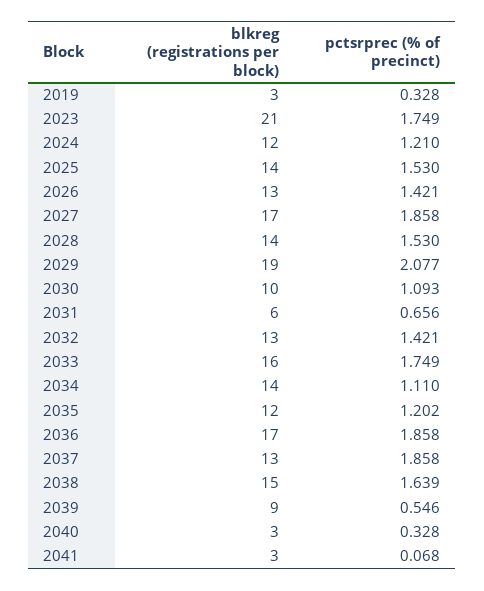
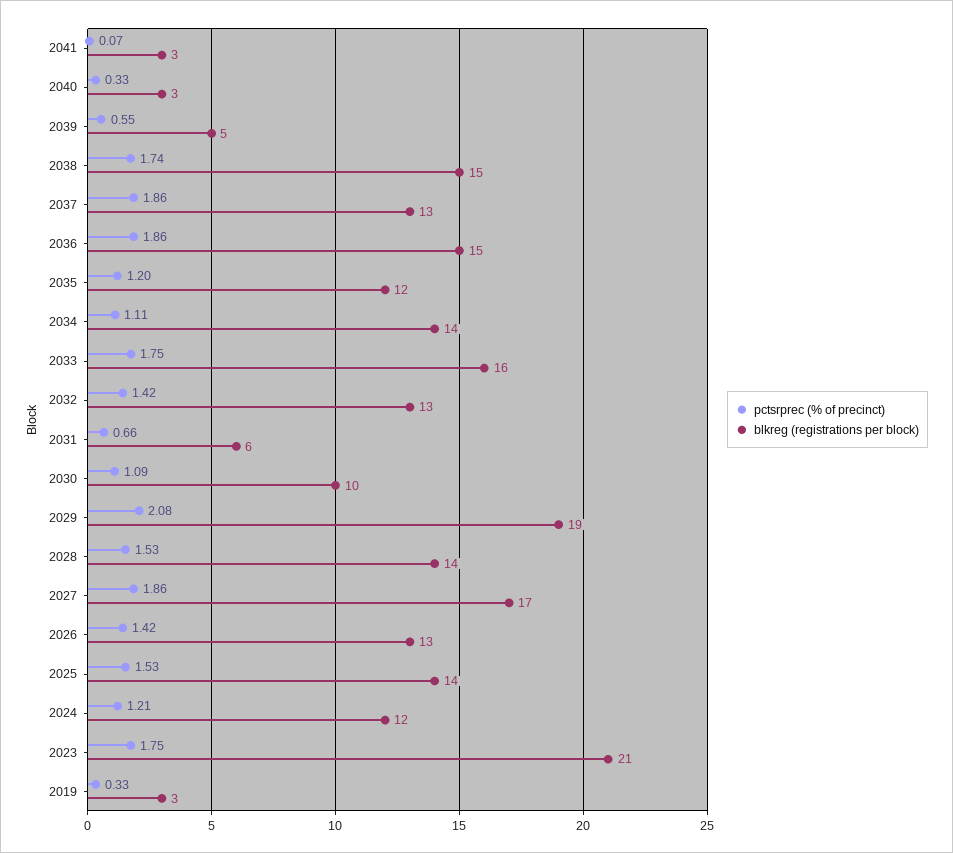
  {
    "blkreg (registrations per block)": {
      "2019": 3,
      "2023": 21,
      "2024": 12,
      "2025": 14,
      "2026": 13,
      "2027": 17,
      "2028": 14,
      "2029": 19,
      "2030": 10,
      "2031": 6,
      "2032": 13,
      "2033": 16,
      "2034": 14,
      "2035": 12,
-     "2036": 17,
+     "2036": 15,
      "2037": 13,
      "2038": 15,
-     "2039": 9,
+     "2039": 5,
      "2040": 3,
      "2041": 3
    },
    "pctsrprec (% of precinct)": {
      "2019": 0.328,
      "2023": 1.749,
      "2024": 1.21,
      "2025": 1.53,
      "2026": 1.421,
      "2027": 1.858,
      "2028": 1.53,
      "2029": 2.077,
      "2030": 1.093,
      "2031": 0.656,
      "2032": 1.421,
      "2033": 1.749,
      "2034": 1.11,
      "2035": 1.202,
      "2036": 1.858,
      "2037": 1.858,
-     "2038": 1.639,
+     "2038": 1.74,
      "2039": 0.546,
      "2040": 0.328,
      "2041": 0.068
    }
  }

